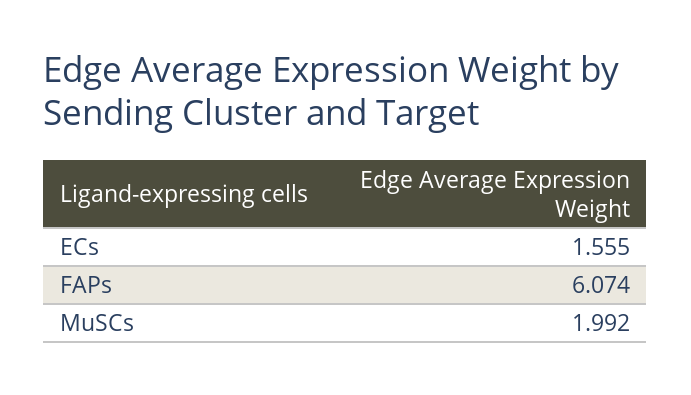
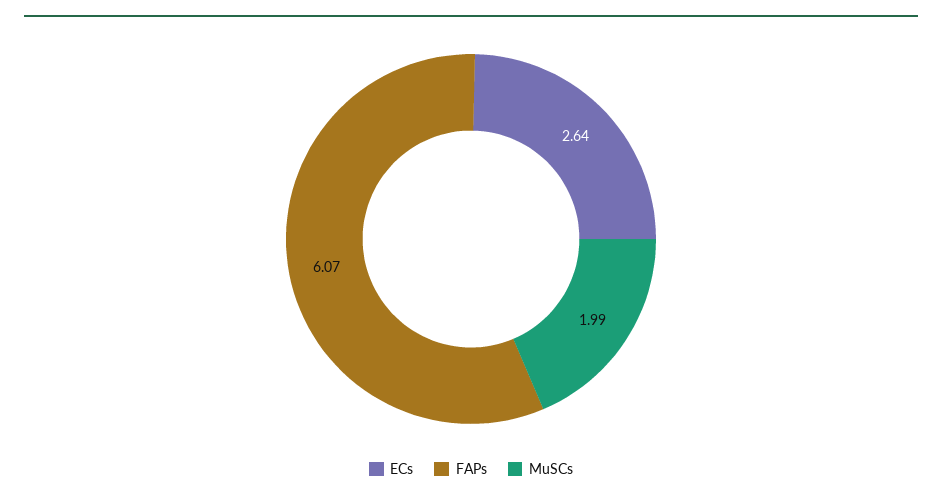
  {
-   "ECs": 1.555,
+   "ECs": 2.64,
    "FAPs": 6.074,
    "MuSCs": 1.992
  }

